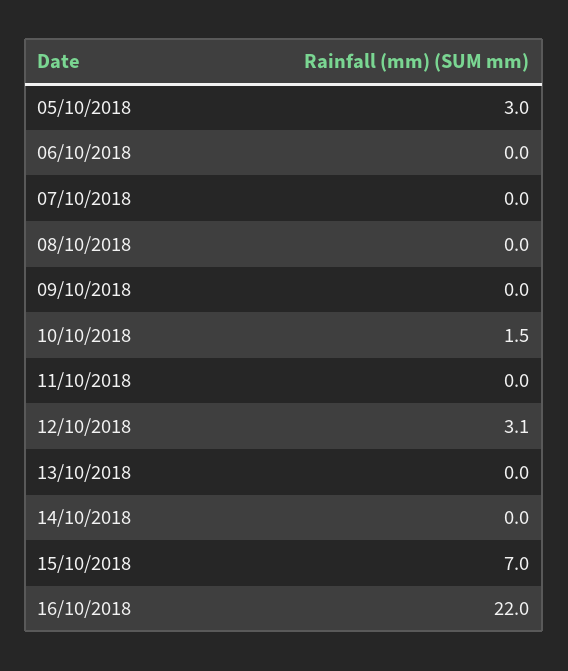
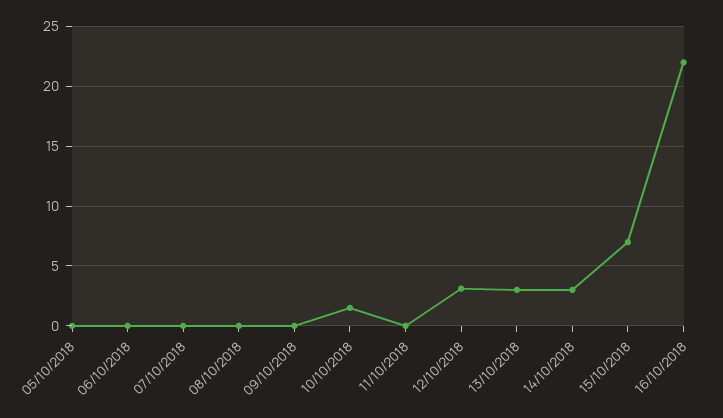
  {
-   "05/10/2018": 3,
+   "05/10/2018": 0,
    "06/10/2018": 0,
    "07/10/2018": 0,
    "08/10/2018": 0,
    "09/10/2018": 0,
    "10/10/2018": 1.5,
    "11/10/2018": 0,
    "12/10/2018": 3.1,
-   "13/10/2018": 0,
+   "13/10/2018": 3,
-   "14/10/2018": 0,
+   "14/10/2018": 3,
    "15/10/2018": 7,
    "16/10/2018": 22
  }

